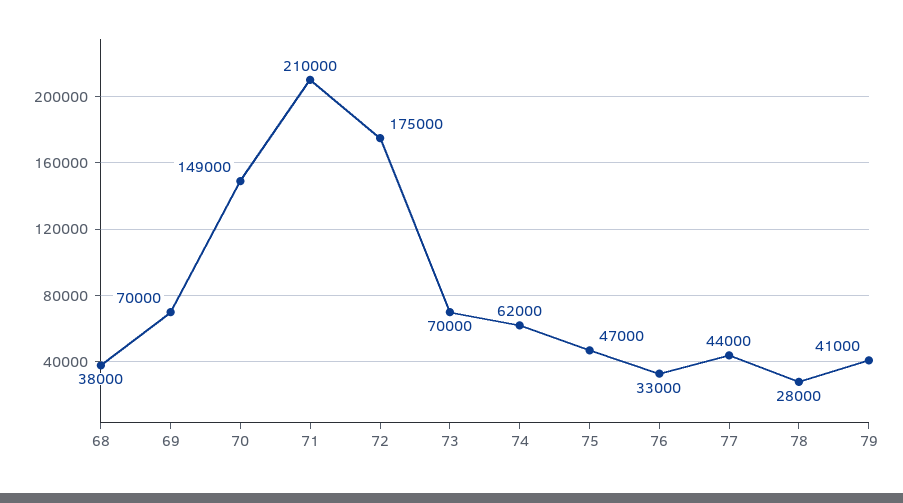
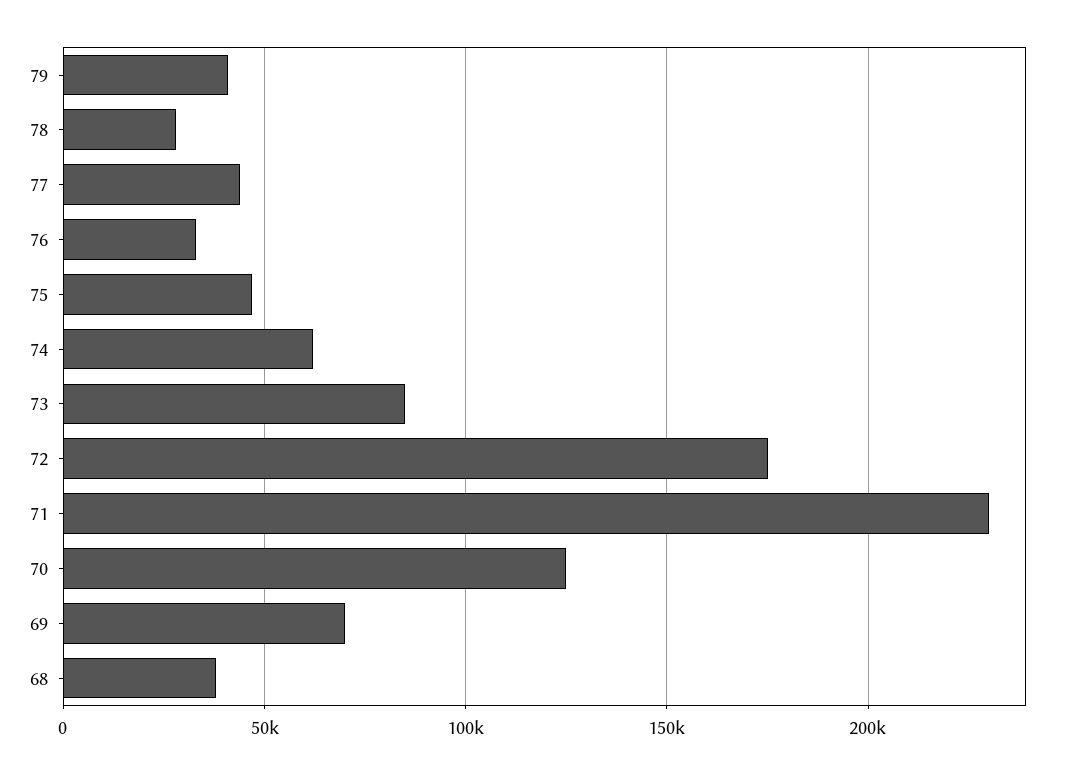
  {
    "68": 38000,
    "69": 70000,
-   "70": 149000,
+   "70": 125000,
-   "71": 210000,
+   "71": 230000,
    "72": 175000,
-   "73": 70000,
+   "73": 85000,
    "74": 62000,
    "75": 47000,
    "76": 33000,
    "77": 44000,
    "78": 28000,
    "79": 41000
  }

